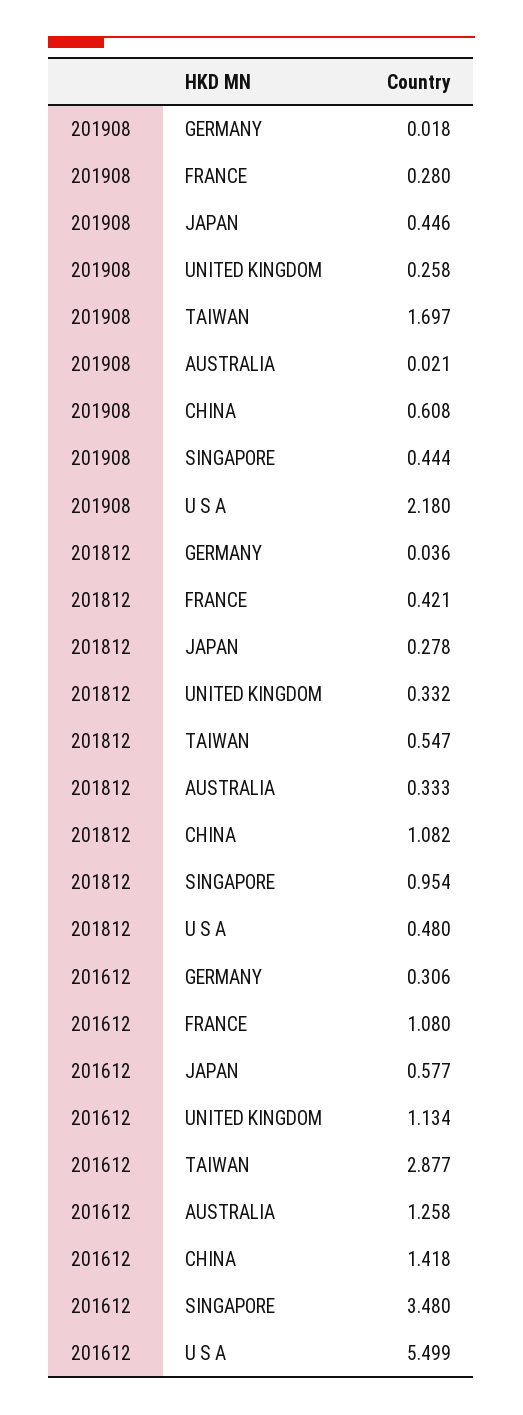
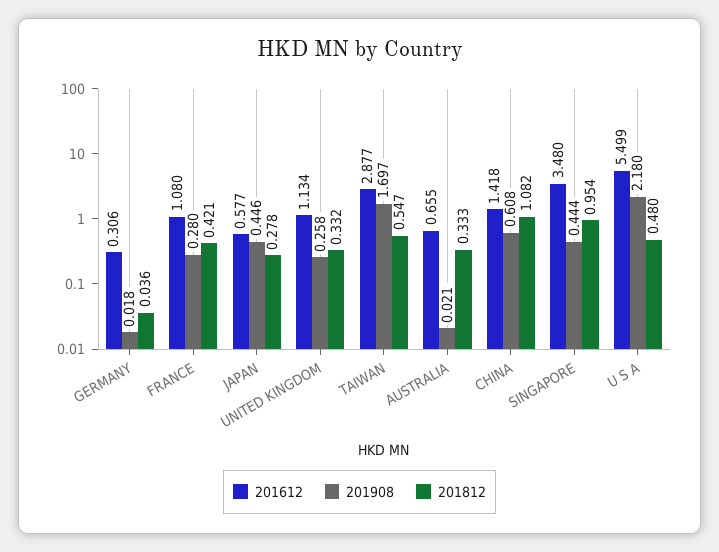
  {
    "201908": {
      "GERMANY": 0.018,
      "FRANCE": 0.28,
      "JAPAN": 0.446,
      "UNITED KINGDOM": 0.258,
      "TAIWAN": 1.697,
      "AUSTRALIA": 0.021,
      "CHINA": 0.608,
      "SINGAPORE": 0.444,
      "U S A": 2.18
    },
    "201812": {
      "GERMANY": 0.036,
      "FRANCE": 0.421,
      "JAPAN": 0.278,
      "UNITED KINGDOM": 0.332,
      "TAIWAN": 0.547,
      "AUSTRALIA": 0.333,
      "CHINA": 1.082,
      "SINGAPORE": 0.954,
      "U S A": 0.48
    },
    "201612": {
      "GERMANY": 0.306,
      "FRANCE": 1.08,
      "JAPAN": 0.577,
      "UNITED KINGDOM": 1.134,
      "TAIWAN": 2.877,
-     "AUSTRALIA": 1.258,
+     "AUSTRALIA": 0.655,
      "CHINA": 1.418,
      "SINGAPORE": 3.48,
      "U S A": 5.499
    }
  }

